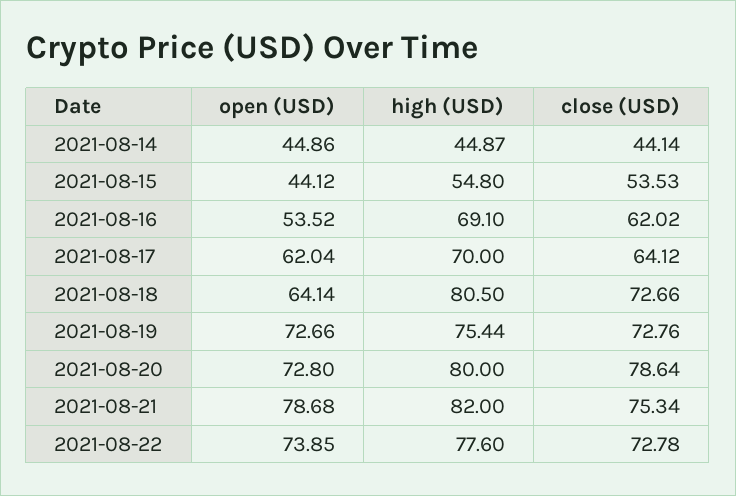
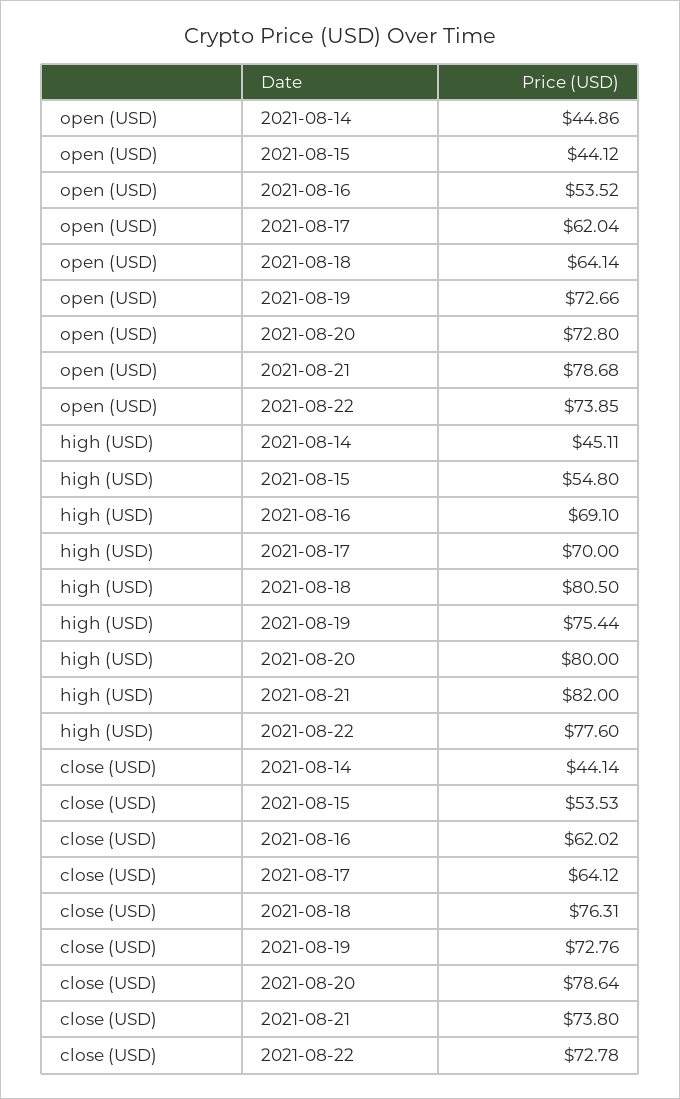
  {
    "open (USD)": {
      "2021-08-14": 44.86,
      "2021-08-15": 44.12,
      "2021-08-16": 53.52,
      "2021-08-17": 62.04,
      "2021-08-18": 64.14,
      "2021-08-19": 72.66,
      "2021-08-20": 72.8,
      "2021-08-21": 78.68,
      "2021-08-22": 73.85
    },
    "high (USD)": {
-     "2021-08-14": 44.87,
+     "2021-08-14": 45.11,
      "2021-08-15": 54.8,
      "2021-08-16": 69.1,
      "2021-08-17": 70,
      "2021-08-18": 80.5,
      "2021-08-19": 75.44,
      "2021-08-20": 80,
      "2021-08-21": 82,
      "2021-08-22": 77.6
    },
    "close (USD)": {
      "2021-08-14": 44.14,
      "2021-08-15": 53.53,
      "2021-08-16": 62.02,
      "2021-08-17": 64.12,
-     "2021-08-18": 72.66,
+     "2021-08-18": 76.31,
      "2021-08-19": 72.76,
      "2021-08-20": 78.64,
-     "2021-08-21": 75.34,
+     "2021-08-21": 73.8,
      "2021-08-22": 72.78
    }
  }

